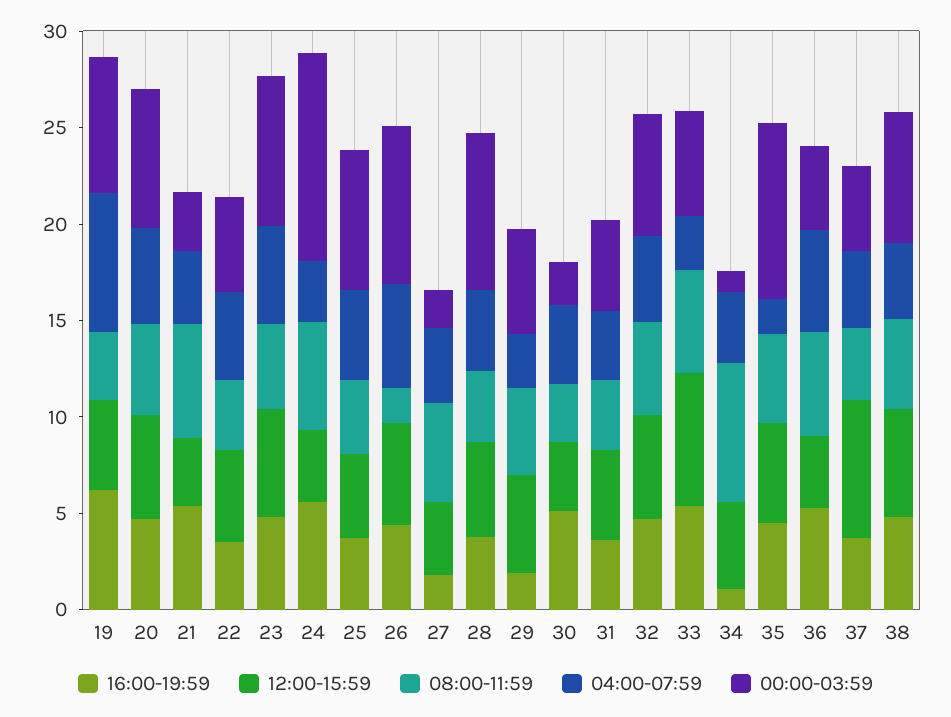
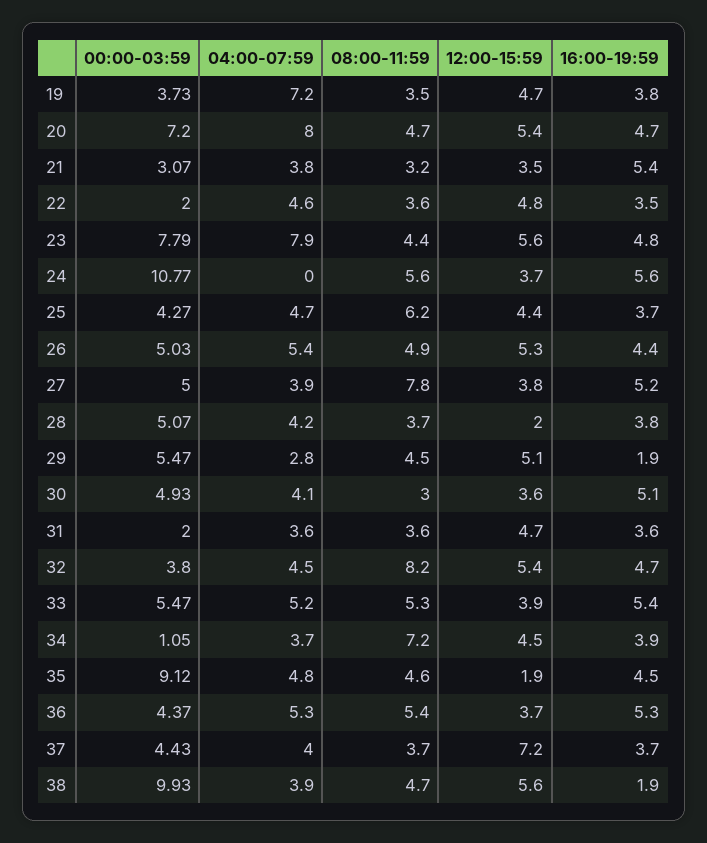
  {
    "16:00-19:59": {
-     "19": 6,
+     "19": 3.8,
      "20": 4.7,
      "21": 5.4,
      "22": 3.5,
      "23": 4.8,
      "24": 5.6,
      "25": 3.7,
      "26": 4.4,
-     "27": 2,
+     "27": 5.2,
      "28": 3.8,
      "29": 1.9,
      "30": 5.1,
      "31": 3.6,
      "32": 4.7,
      "33": 5.4,
-     "34": 1,
+     "34": 3.9,
      "35": 4.5,
      "36": 5.3,
      "37": 3.7,
-     "38": 5
+     "38": 1.9
    },
    "12:00-15:59": {
      "19": 4.7,
      "20": 5.4,
      "21": 3.5,
      "22": 4.8,
      "23": 5.6,
      "24": 3.7,
      "25": 4.4,
      "26": 5.3,
      "27": 3.8,
-     "28": 5,
+     "28": 2,
      "29": 5.1,
      "30": 3.6,
      "31": 4.7,
      "32": 5.4,
-     "33": 7,
+     "33": 3.9,
      "34": 4.5,
-     "35": 5,
+     "35": 1.9,
      "36": 3.7,
      "37": 7.2,
      "38": 5.6
    },
    "08:00-11:59": {
      "19": 3.5,
      "20": 4.7,
-     "21": 6,
+     "21": 3.2,
      "22": 3.6,
      "23": 4.4,
      "24": 5.6,
-     "25": 4,
+     "25": 6.2,
-     "26": 2,
+     "26": 4.9,
-     "27": 5,
+     "27": 7.8,
      "28": 3.7,
      "29": 4.5,
      "30": 3,
      "31": 3.6,
-     "32": 5,
+     "32": 8.2,
      "33": 5.3,
      "34": 7.2,
      "35": 4.6,
      "36": 5.4,
      "37": 3.7,
      "38": 4.7
    },
    "04:00-07:59": {
      "19": 7.2,
-     "20": 5,
+     "20": 8,
      "21": 3.8,
      "22": 4.6,
-     "23": 5,
+     "23": 7.9,
-     "24": 3,
+     "24": 0,
      "25": 4.7,
      "26": 5.4,
      "27": 3.9,
      "28": 4.2,
      "29": 2.8,
      "30": 4.1,
      "31": 3.6,
      "32": 4.5,
-     "33": 3,
+     "33": 5.2,
      "34": 3.7,
-     "35": 2,
+     "35": 4.8,
      "36": 5.3,
      "37": 4,
      "38": 3.9
    },
    "00:00-03:59": {
-     "19": 7,
+     "19": 3.73,
      "20": 7.2,
      "21": 3.07,
-     "22": 5,
+     "22": 2,
      "23": 7.79,
      "24": 10.77,
-     "25": 7,
+     "25": 4.27,
-     "26": 8,
+     "26": 5.03,
-     "27": 2,
+     "27": 5,
-     "28": 8,
+     "28": 5.07,
      "29": 5.47,
-     "30": 2,
+     "30": 4.93,
-     "31": 5,
+     "31": 2,
-     "32": 6,
+     "32": 3.8,
      "33": 5.47,
      "34": 1.05,
      "35": 9.12,
      "36": 4.37,
      "37": 4.43,
-     "38": 7
+     "38": 9.93
    }
  }

